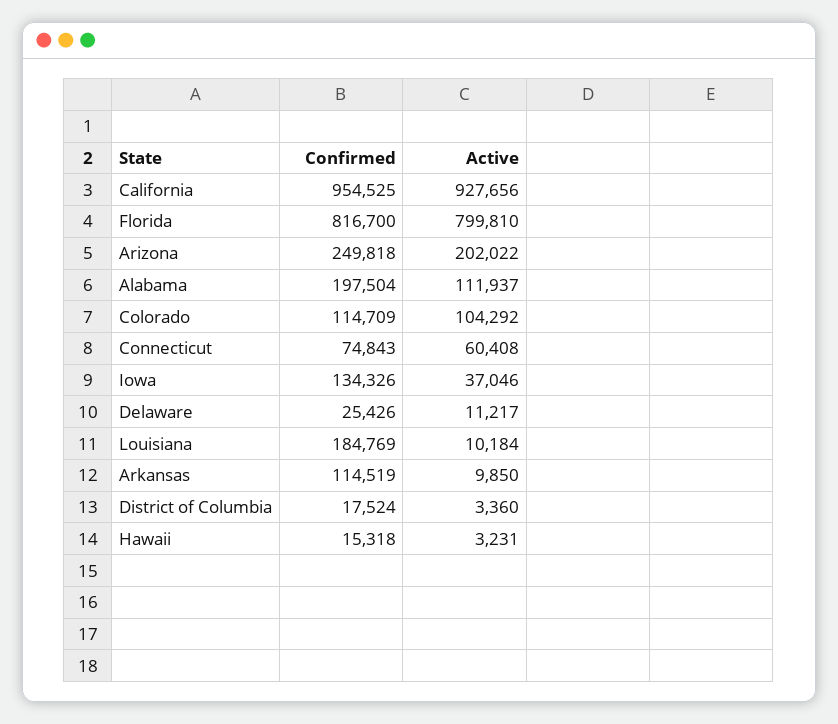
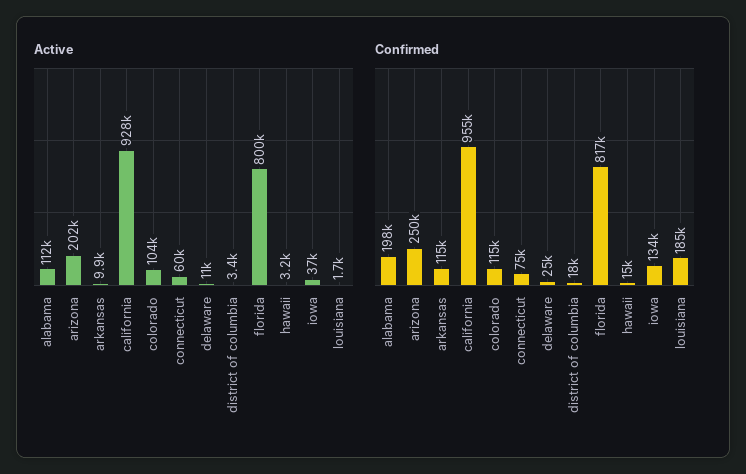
  {
    "Confirmed": {
      "California": 954525,
      "Florida": 816700,
      "Arizona": 249818,
      "Alabama": 197504,
      "Colorado": 114709,
      "Connecticut": 74843,
      "Iowa": 134326,
      "Delaware": 25426,
      "Louisiana": 184769,
      "Arkansas": 114519,
      "District of Columbia": 17524,
      "Hawaii": 15318
    },
    "Active": {
      "California": 927656,
      "Florida": 799810,
      "Arizona": 202022,
      "Alabama": 111937,
      "Colorado": 104292,
      "Connecticut": 60408,
      "Iowa": 37046,
      "Delaware": 11217,
-     "Louisiana": 10184,
+     "Louisiana": 1700,
      "Arkansas": 9850,
      "District of Columbia": 3360,
      "Hawaii": 3231
    }
  }

